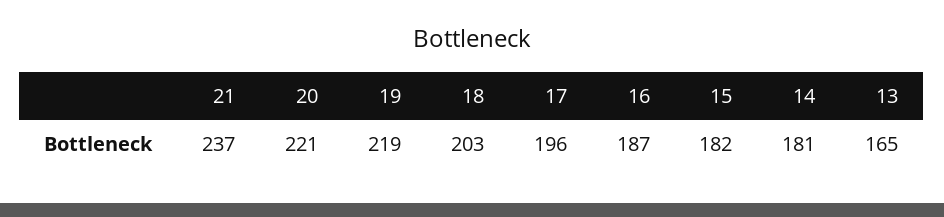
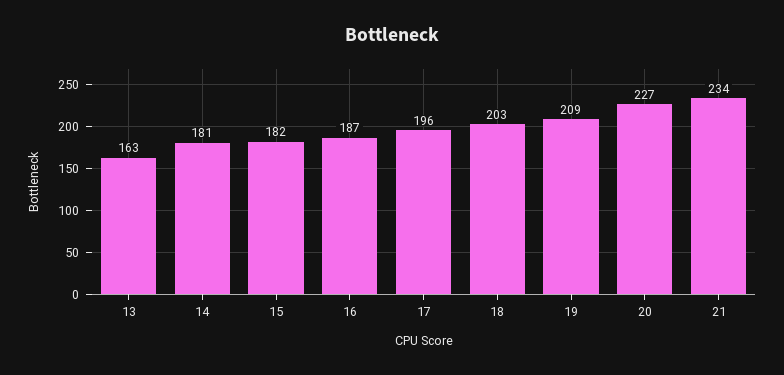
  {
-   "21": 237,
+   "21": 234,
-   "20": 221,
+   "20": 227,
-   "19": 219,
+   "19": 209,
    "18": 203,
    "17": 196,
    "16": 187,
    "15": 182,
    "14": 181,
-   "13": 165
+   "13": 163
  }

